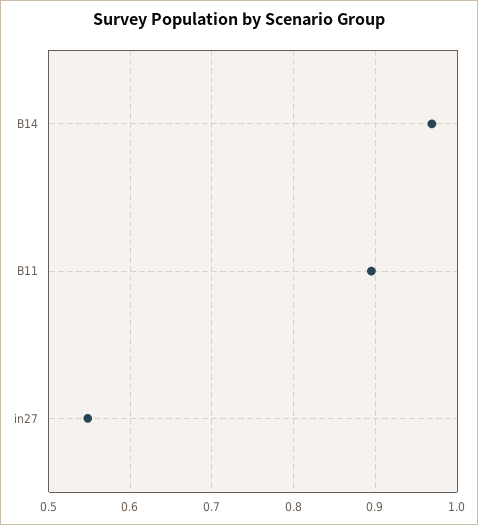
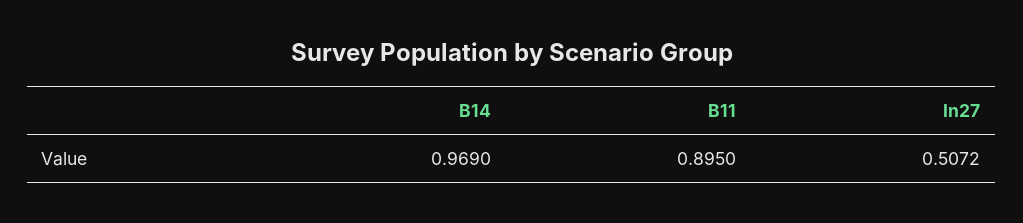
  {
    "B14": 0.969,
    "B11": 0.895,
-   "in27": 0.55
+   "in27": 0.5072
  }

